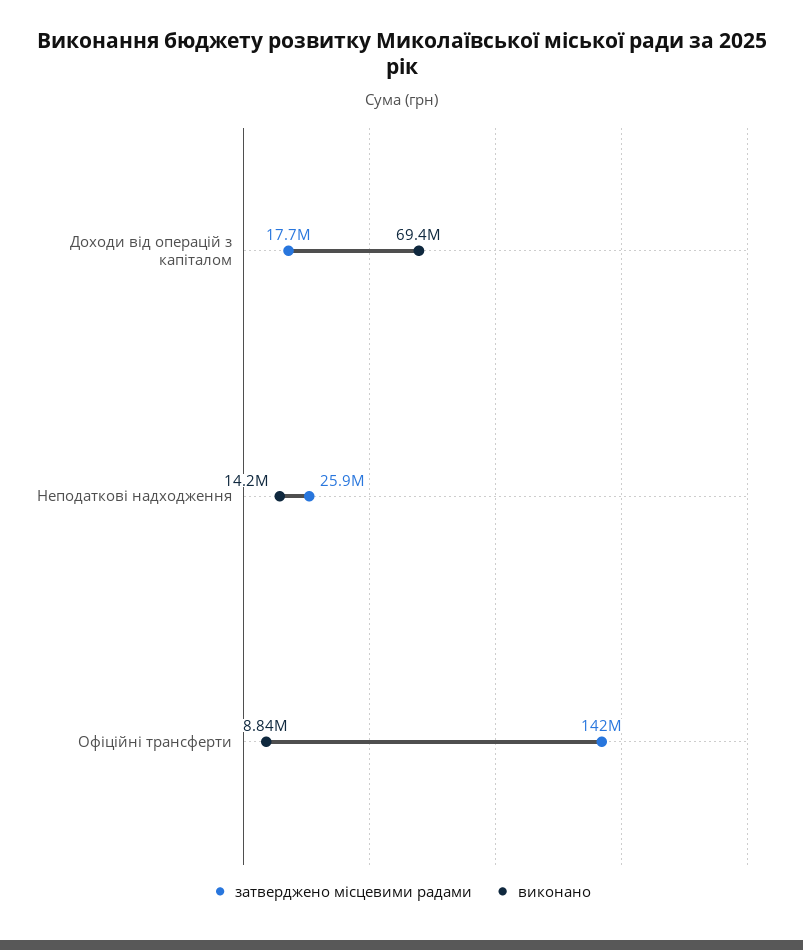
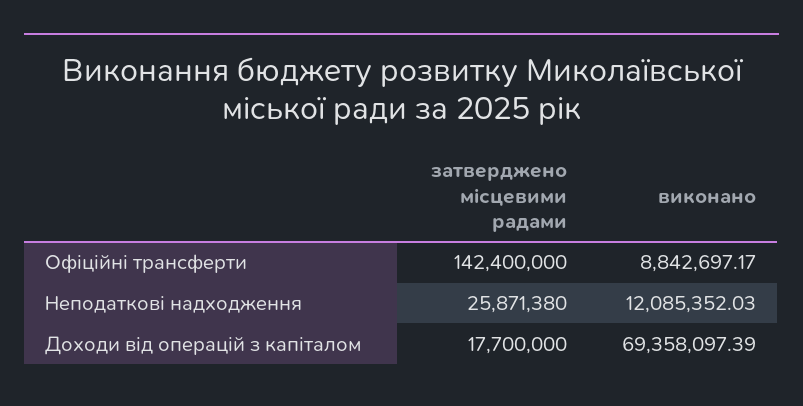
  {
    "затверджено місцевими радами": {
      "Доходи від операцій з капіталом": 17700000,
      "Неподаткові надходження": 25871380,
      "Офіційні трансферти": 142400000
    },
    "виконано": {
      "Доходи від операцій з капіталом": 69358097.39,
-     "Неподаткові надходження": 14200000,
+     "Неподаткові надходження": 12085352.03,
      "Офіційні трансферти": 8842697.17
    }
  }

